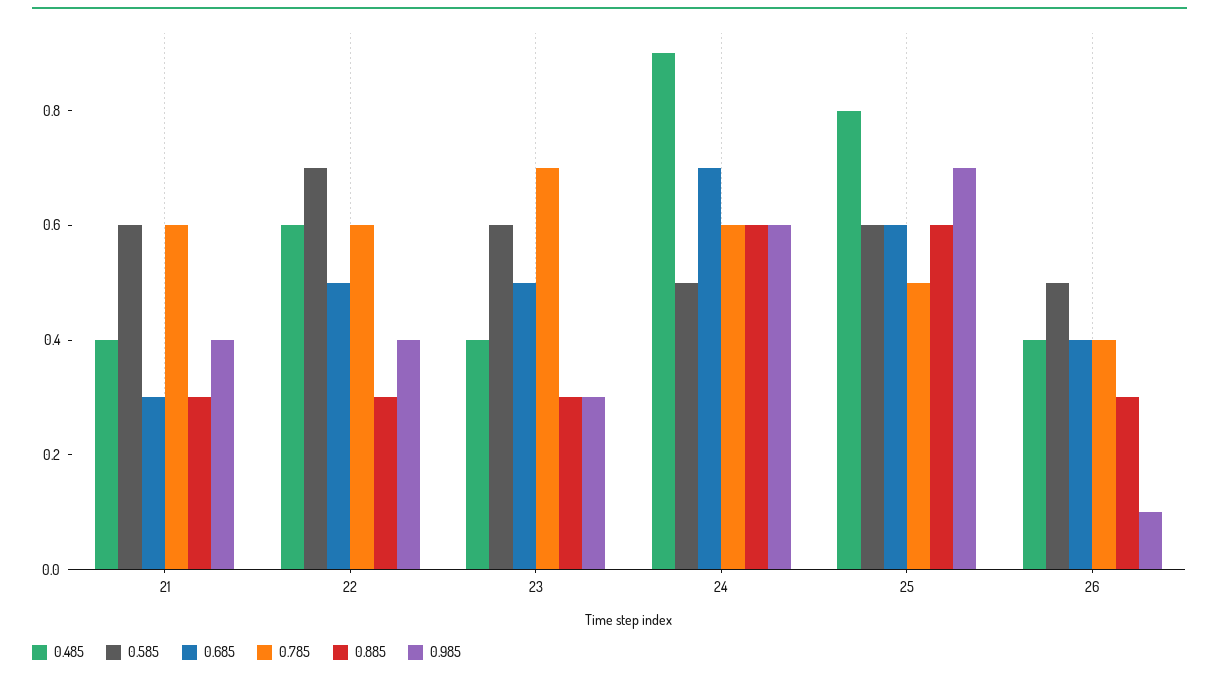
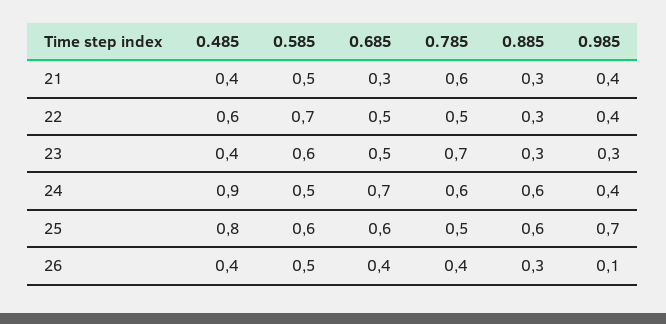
  {
    "0.485": {
      "21": 0.4,
      "22": 0.6,
      "23": 0.4,
      "24": 0.9,
      "25": 0.8,
      "26": 0.4
    },
    "0.585": {
-     "21": 0.6,
+     "21": 0.5,
      "22": 0.7,
      "23": 0.6,
      "24": 0.5,
      "25": 0.6,
      "26": 0.5
    },
    "0.685": {
      "21": 0.3,
      "22": 0.5,
      "23": 0.5,
      "24": 0.7,
      "25": 0.6,
      "26": 0.4
    },
    "0.785": {
      "21": 0.6,
-     "22": 0.6,
+     "22": 0.5,
      "23": 0.7,
      "24": 0.6,
      "25": 0.5,
      "26": 0.4
    },
    "0.885": {
      "21": 0.3,
      "22": 0.3,
      "23": 0.3,
      "24": 0.6,
      "25": 0.6,
      "26": 0.3
    },
    "0.985": {
      "21": 0.4,
      "22": 0.4,
      "23": 0.3,
-     "24": 0.6,
+     "24": 0.4,
      "25": 0.7,
      "26": 0.1
    }
  }

